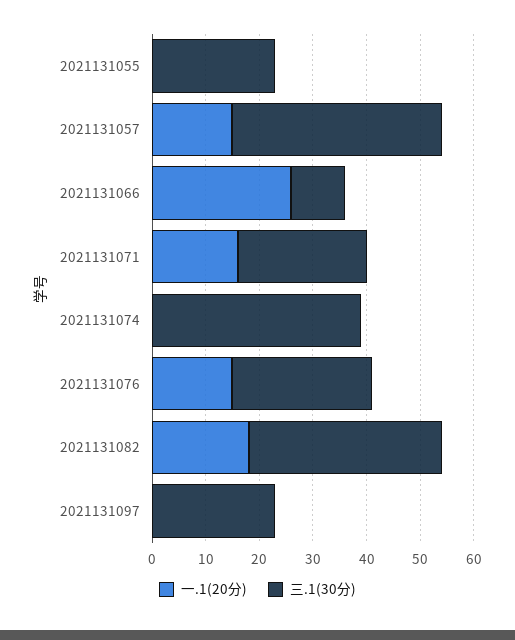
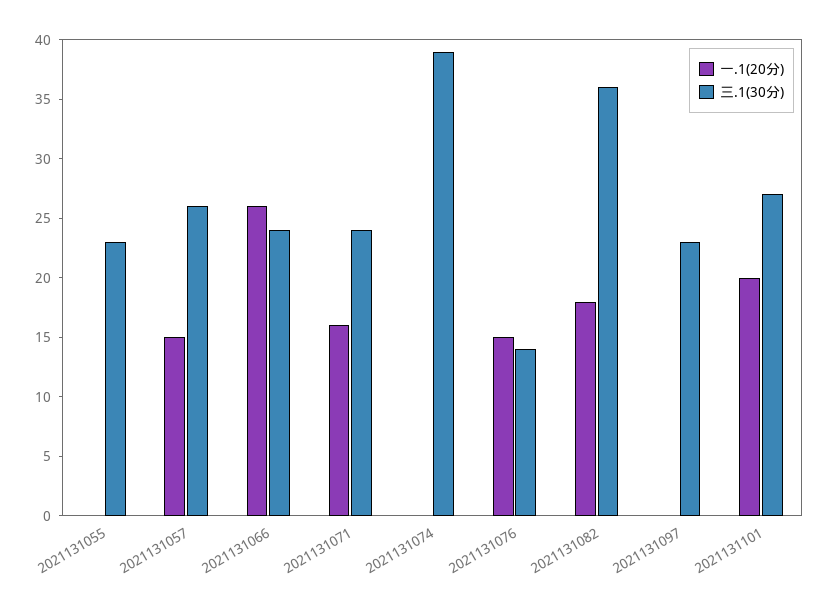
  {
    "一.1(20分)": {
      "2021131055": 0,
      "2021131057": 15,
      "2021131066": 26,
      "2021131071": 16,
      "2021131074": 0,
      "2021131076": 15,
      "2021131082": 18,
-     "2021131097": 0
+     "2021131097": 0,
+     "2021131101": 20
    },
    "三.1(30分)": {
      "2021131055": 23,
-     "2021131057": 40,
+     "2021131057": 26,
-     "2021131066": 10,
+     "2021131066": 24,
      "2021131071": 24,
      "2021131074": 39,
-     "2021131076": 25,
+     "2021131076": 14,
      "2021131082": 36,
-     "2021131097": 23
+     "2021131097": 23,
+     "2021131101": 27
    }
  }

